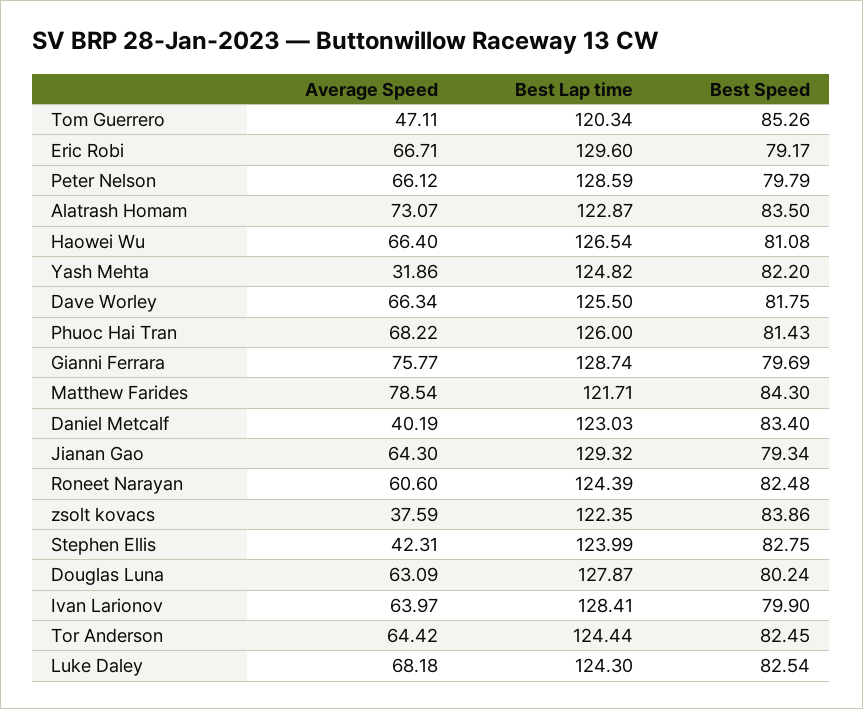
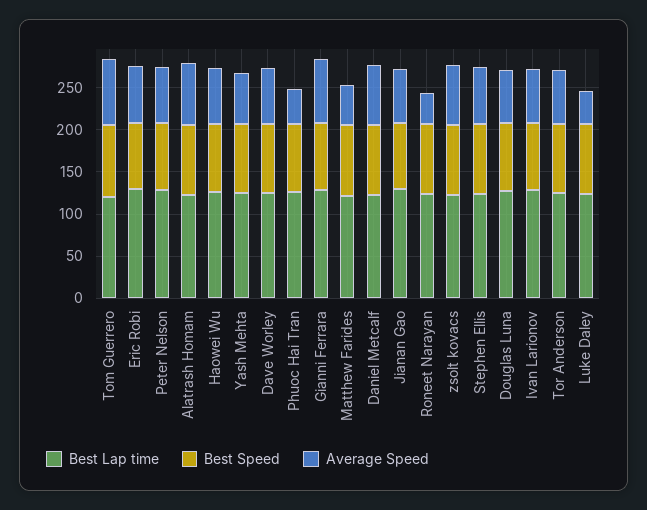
  {
    "Average Speed": {
-     "Tom Guerrero": 47.11,
+     "Tom Guerrero": 80,
      "Eric Robi": 66.71,
      "Peter Nelson": 66.12,
      "Alatrash Homam": 73.07,
      "Haowei Wu": 66.4,
-     "Yash Mehta": 31.86,
+     "Yash Mehta": 60,
      "Dave Worley": 66.34,
-     "Phuoc Hai Tran": 68.22,
+     "Phuoc Hai Tran": 40,
      "Gianni Ferrara": 75.77,
-     "Matthew Farides": 78.54,
+     "Matthew Farides": 50,
-     "Daniel Metcalf": 40.19,
+     "Daniel Metcalf": 70,
      "Jianan Gao": 64.3,
-     "Roneet Narayan": 60.6,
+     "Roneet Narayan": 40,
-     "zsolt kovacs": 37.59,
+     "zsolt kovacs": 70,
-     "Stephen Ellis": 42.31,
+     "Stephen Ellis": 70,
      "Douglas Luna": 63.09,
      "Ivan Larionov": 63.97,
      "Tor Anderson": 64.42,
-     "Luke Daley": 68.18
+     "Luke Daley": 40
    },
    "Best Lap time": {
      "Tom Guerrero": 120.34,
      "Eric Robi": 129.6,
      "Peter Nelson": 128.59,
      "Alatrash Homam": 122.87,
      "Haowei Wu": 126.54,
      "Yash Mehta": 124.82,
      "Dave Worley": 125.5,
      "Phuoc Hai Tran": 126,
      "Gianni Ferrara": 128.74,
      "Matthew Farides": 121.71,
      "Daniel Metcalf": 123.03,
      "Jianan Gao": 129.32,
      "Roneet Narayan": 124.39,
      "zsolt kovacs": 122.35,
      "Stephen Ellis": 123.99,
      "Douglas Luna": 127.87,
      "Ivan Larionov": 128.41,
      "Tor Anderson": 124.44,
      "Luke Daley": 124.3
    },
    "Best Speed": {
      "Tom Guerrero": 85.26,
      "Eric Robi": 79.17,
      "Peter Nelson": 79.79,
      "Alatrash Homam": 83.5,
      "Haowei Wu": 81.08,
      "Yash Mehta": 82.2,
      "Dave Worley": 81.75,
      "Phuoc Hai Tran": 81.43,
      "Gianni Ferrara": 79.69,
      "Matthew Farides": 84.3,
      "Daniel Metcalf": 83.4,
      "Jianan Gao": 79.34,
      "Roneet Narayan": 82.48,
      "zsolt kovacs": 83.86,
      "Stephen Ellis": 82.75,
      "Douglas Luna": 80.24,
      "Ivan Larionov": 79.9,
      "Tor Anderson": 82.45,
      "Luke Daley": 82.54
    }
  }

